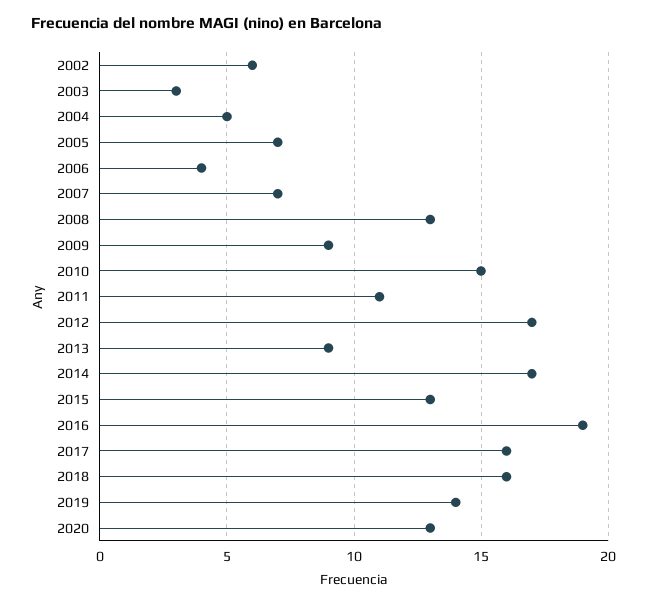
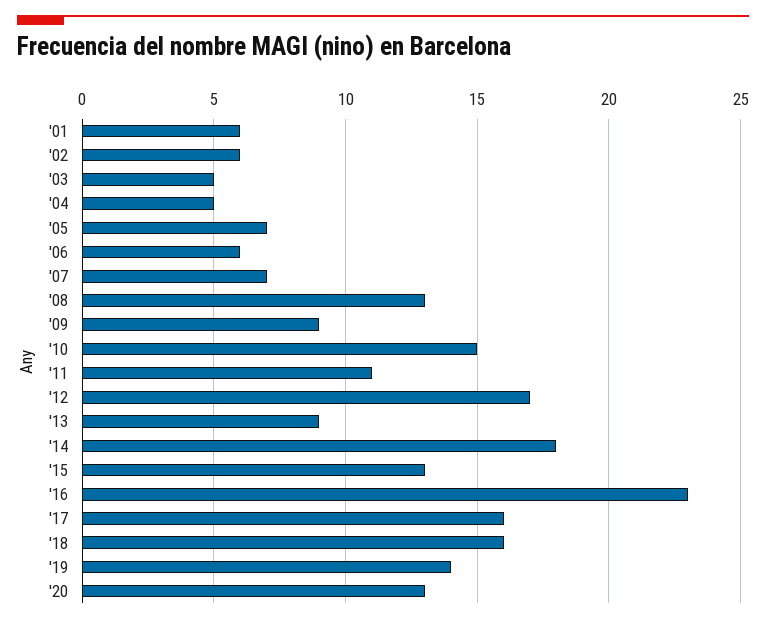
  {
    "2002": 6,
-   "2003": 3,
+   "2003": 5,
    "2004": 5,
    "2005": 7,
-   "2006": 4,
+   "2006": 6,
    "2007": 7,
    "2008": 13,
    "2009": 9,
    "2010": 15,
    "2011": 11,
    "2012": 17,
    "2013": 9,
-   "2014": 17,
+   "2014": 18,
    "2015": 13,
-   "2016": 19,
+   "2016": 23,
    "2017": 16,
    "2018": 16,
    "2019": 14,
-   "2020": 13
+   "2020": 13,
+   "'01": 6
  }

